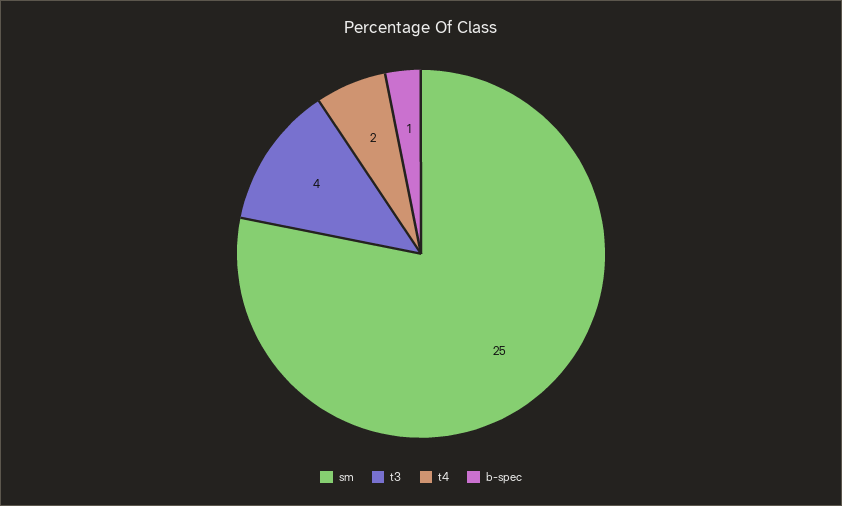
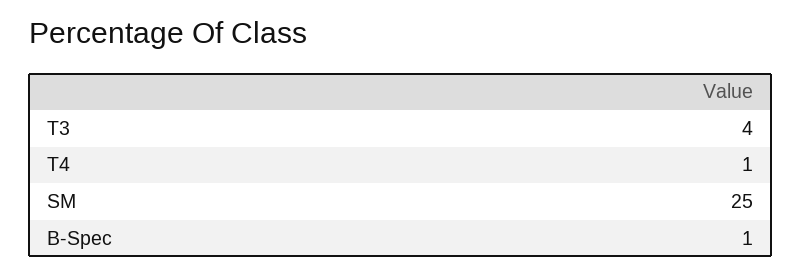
  {
    "sm": 25,
    "t3": 4,
-   "t4": 2,
+   "t4": 1,
    "b-spec": 1
  }

